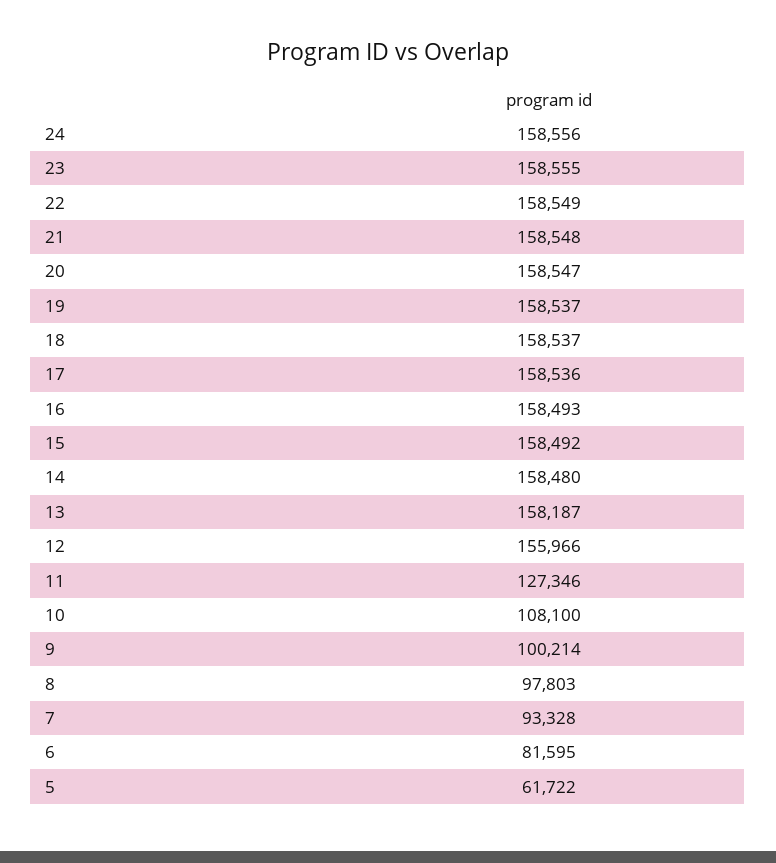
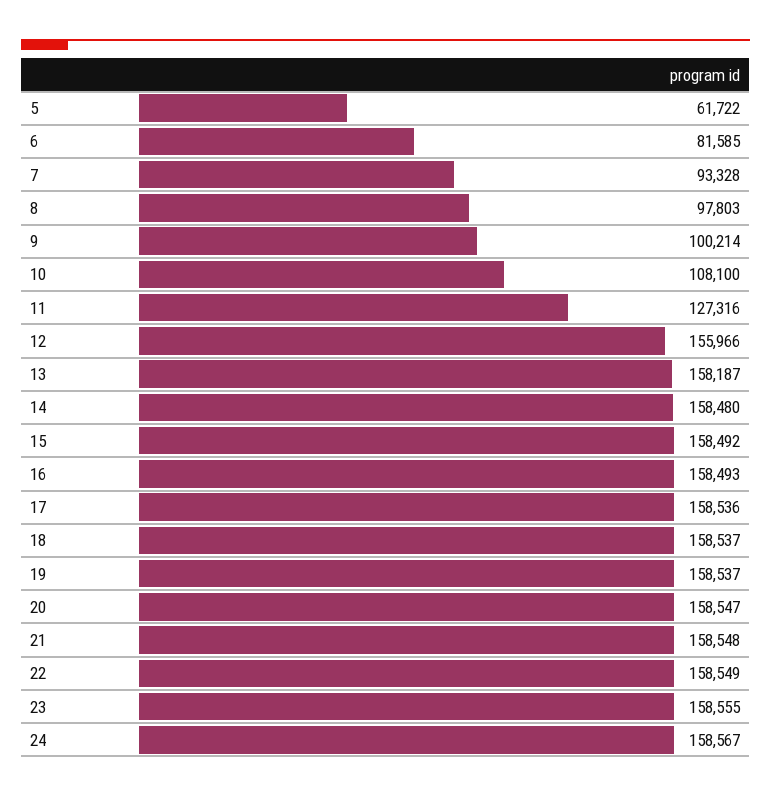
  {
-   "24": 158556,
+   "24": 158567,
    "23": 158555,
    "22": 158549,
    "21": 158548,
    "20": 158547,
    "19": 158537,
    "18": 158537,
    "17": 158536,
    "16": 158493,
    "15": 158492,
    "14": 158480,
    "13": 158187,
    "12": 155966,
-   "11": 127346,
+   "11": 127316,
    "10": 108100,
    "9": 100214,
    "8": 97803,
    "7": 93328,
-   "6": 81595,
+   "6": 81585,
    "5": 61722
  }

